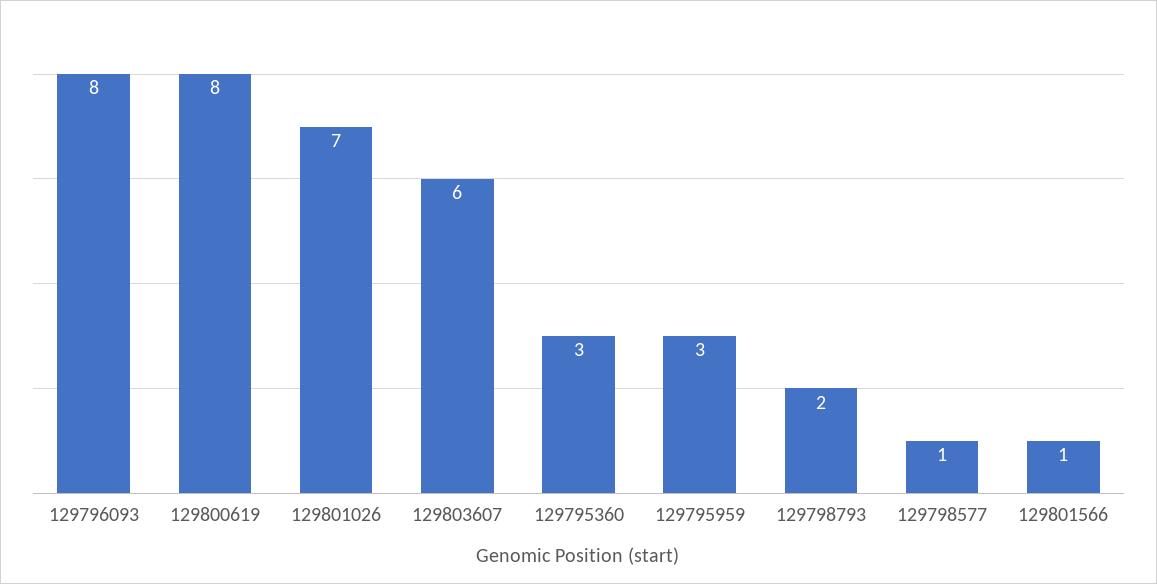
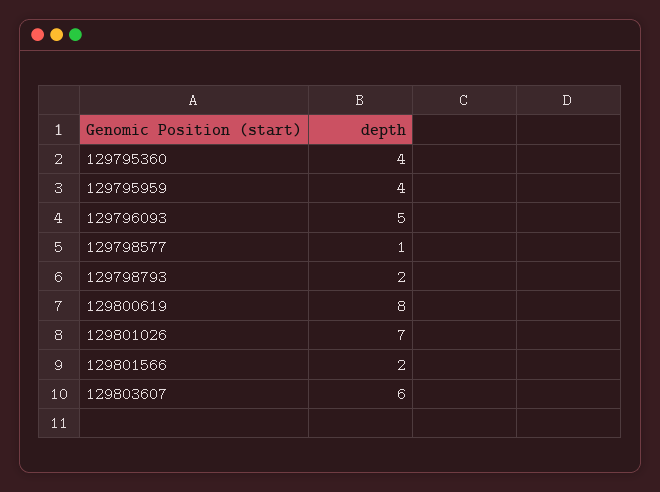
  {
-   "129796093": 8,
+   "129796093": 5,
    "129800619": 8,
    "129801026": 7,
    "129803607": 6,
-   "129795360": 3,
+   "129795360": 4,
-   "129795959": 3,
+   "129795959": 4,
    "129798793": 2,
    "129798577": 1,
-   "129801566": 1
+   "129801566": 2
  }

